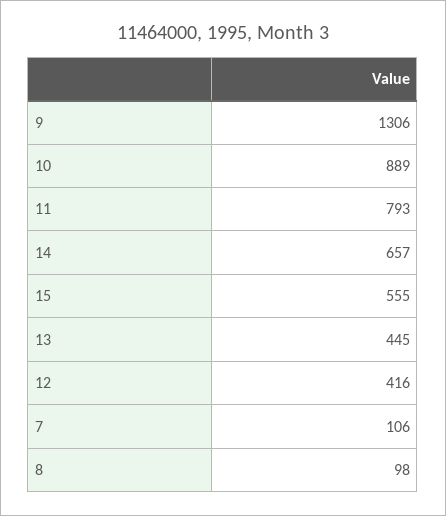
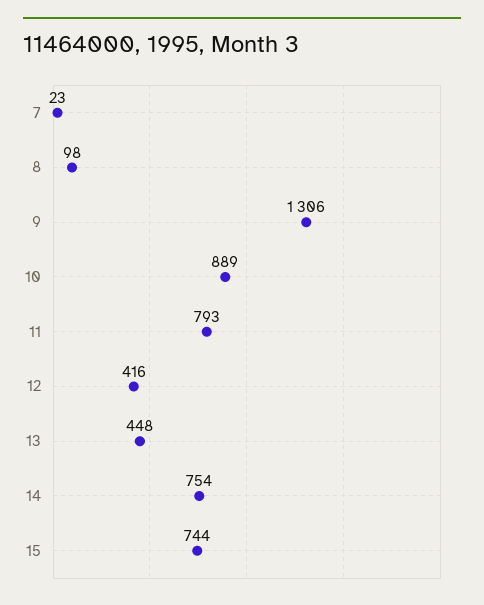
  {
    "9": 1306,
    "10": 889,
    "11": 793,
-   "14": 657,
+   "14": 754,
-   "15": 555,
+   "15": 744,
-   "13": 445,
+   "13": 448,
    "12": 416,
-   "7": 106,
+   "7": 23,
    "8": 98
  }

